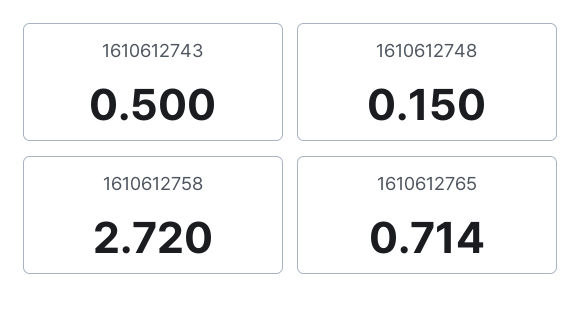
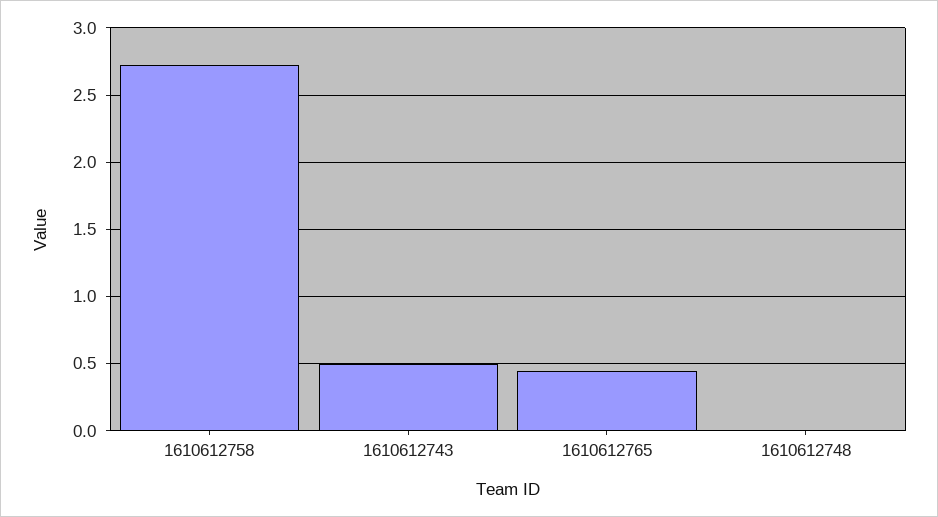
  {
    "1610612743": 0.5,
-   "1610612748": 0.15,
+   "1610612748": 0,
    "1610612758": 2.72,
-   "1610612765": 0.714
+   "1610612765": 0.45
  }

